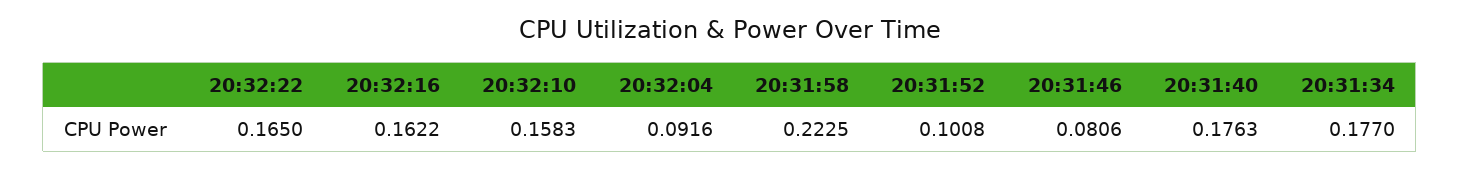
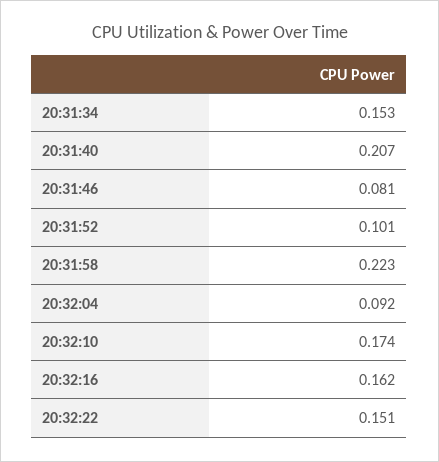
  {
-   "20:32:22": 0.165,
+   "20:32:22": 0.151,
    "20:32:16": 0.1622,
-   "20:32:10": 0.1583,
+   "20:32:10": 0.174,
    "20:32:04": 0.0916,
    "20:31:58": 0.2225,
    "20:31:52": 0.1008,
    "20:31:46": 0.0806,
-   "20:31:40": 0.1763,
+   "20:31:40": 0.207,
-   "20:31:34": 0.177
+   "20:31:34": 0.153
  }

